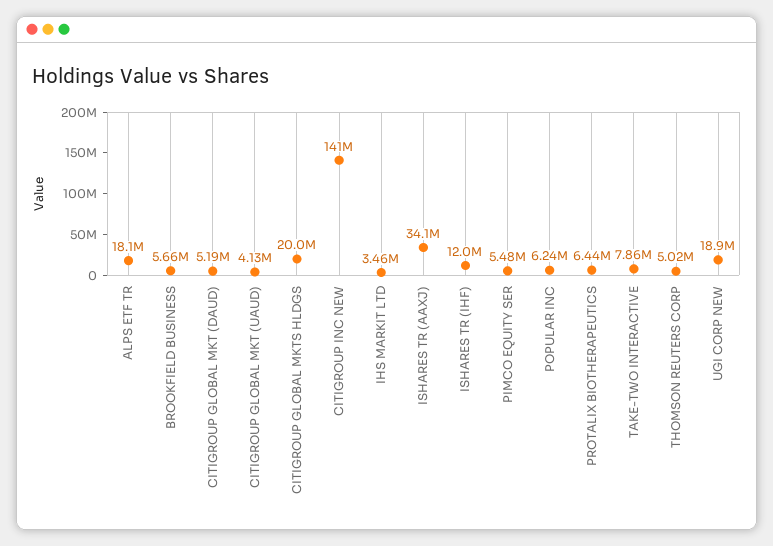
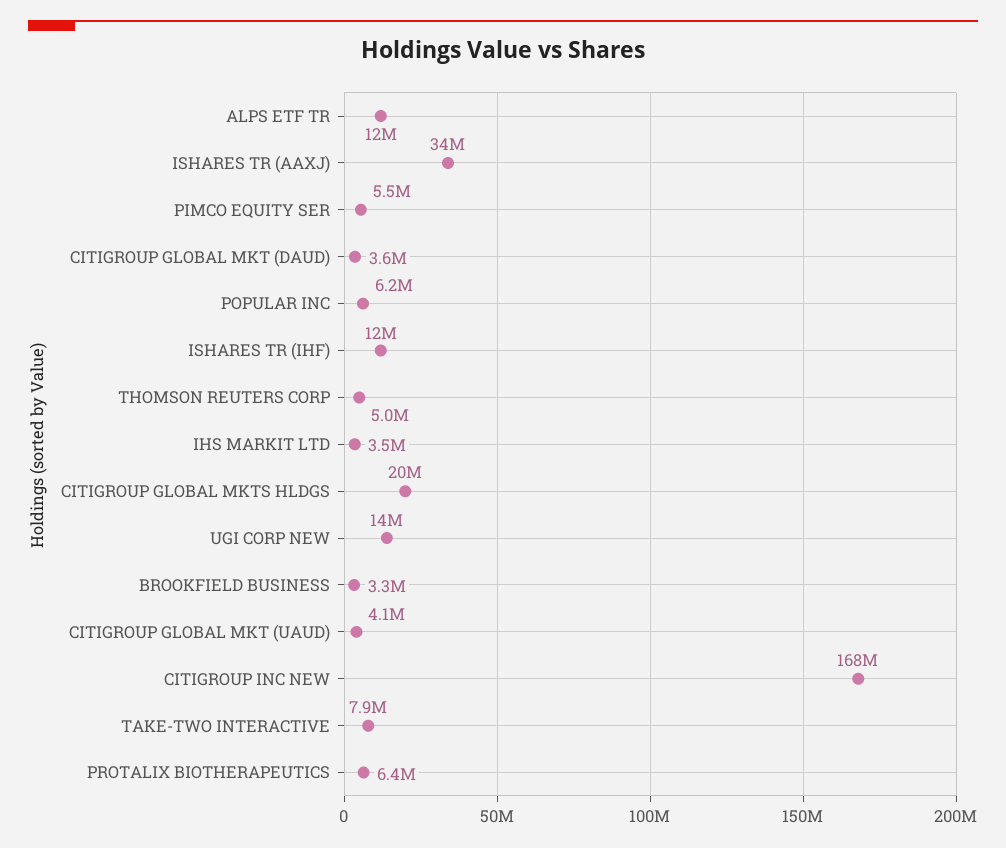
  {
-   "ALPS ETF TR": 18100000,
+   "ALPS ETF TR": 12000000,
-   "BROOKFIELD BUSINESS": 5660000,
+   "BROOKFIELD BUSINESS": 3300000,
-   "CITIGROUP GLOBAL MKT (DAUD)": 5190000,
+   "CITIGROUP GLOBAL MKT (DAUD)": 3600000,
    "CITIGROUP GLOBAL MKT (UAUD)": 4130000,
    "CITIGROUP GLOBAL MKTS HLDGS": 20000000,
-   "CITIGROUP INC NEW": 141000000,
+   "CITIGROUP INC NEW": 168000000,
    "IHS MARKIT LTD": 3460000,
    "ISHARES TR (AAXJ)": 34100000,
    "ISHARES TR (IHF)": 12000000,
    "PIMCO EQUITY SER": 5480000,
    "POPULAR INC": 6240000,
    "PROTALIX BIOTHERAPEUTICS": 6440000,
    "TAKE-TWO INTERACTIVE": 7860000,
    "THOMSON REUTERS CORP": 5020000,
-   "UGI CORP NEW": 18900000
+   "UGI CORP NEW": 14000000
  }

